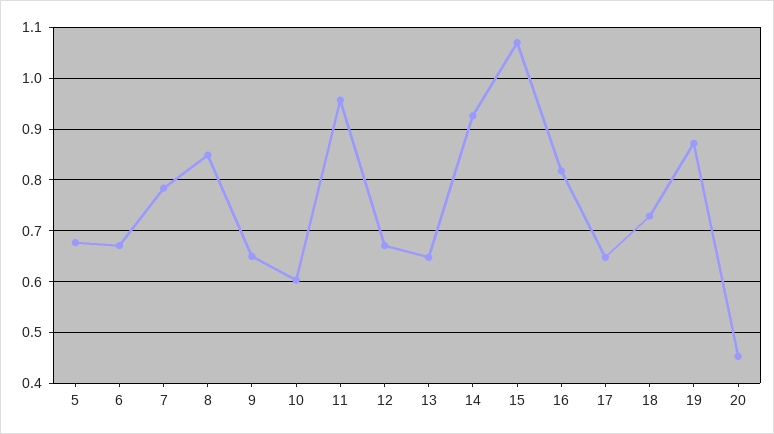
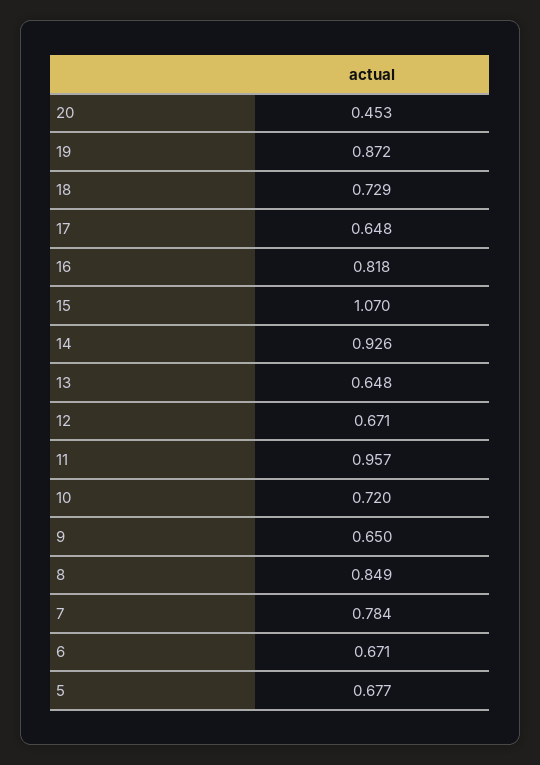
  {
    "5": 0.677,
    "6": 0.671,
    "7": 0.784,
    "8": 0.849,
    "9": 0.65,
-   "10": 0.6,
+   "10": 0.72,
    "11": 0.957,
    "12": 0.671,
    "13": 0.648,
    "14": 0.926,
    "15": 1.07,
    "16": 0.818,
    "17": 0.648,
    "18": 0.729,
    "19": 0.872,
    "20": 0.453
  }

